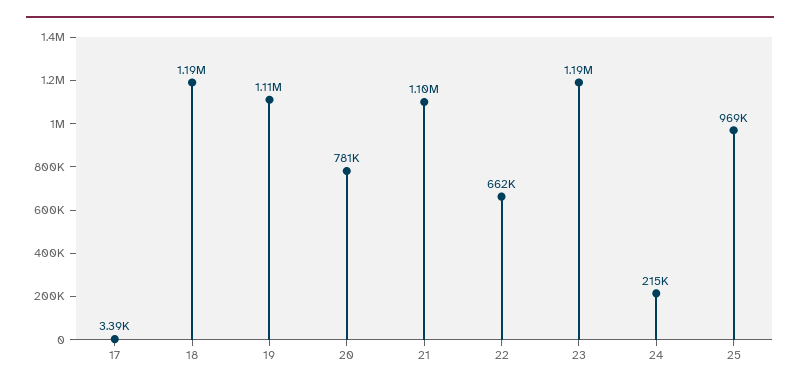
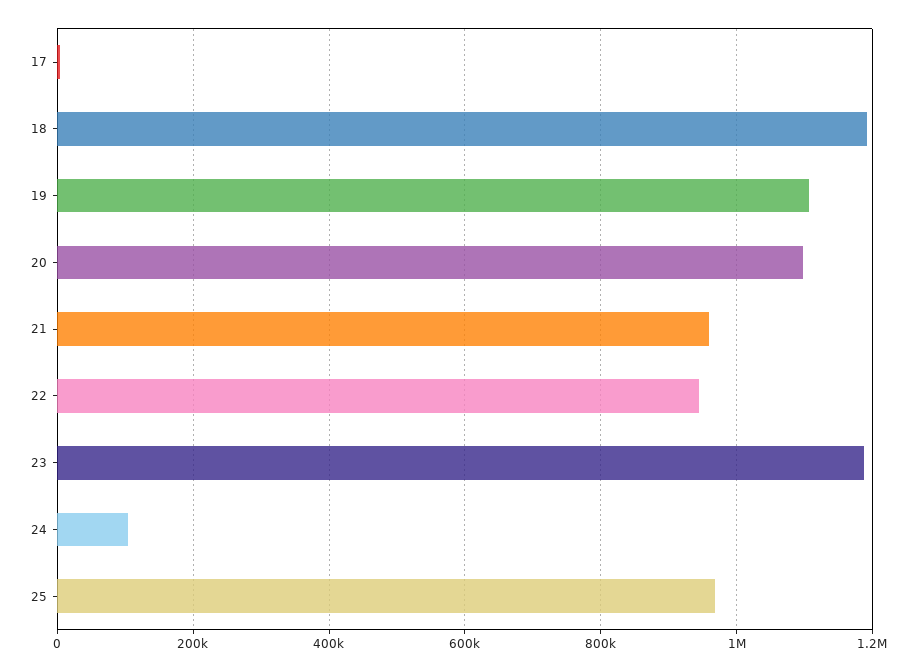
  {
    "17": 3390,
    "18": 1190000,
    "19": 1110000,
-   "20": 781000,
+   "20": 1100000,
-   "21": 1100000,
+   "21": 960000,
-   "22": 662000,
+   "22": 940000,
    "23": 1190000,
-   "24": 215000,
+   "24": 100000,
    "25": 969000
  }

